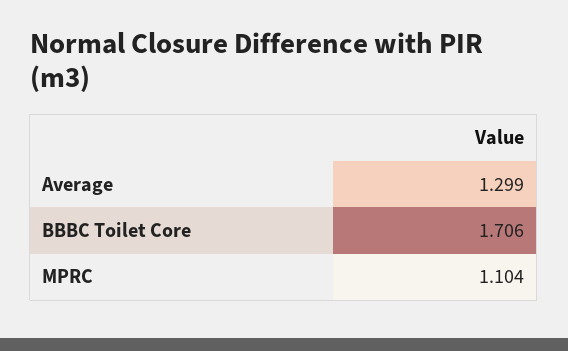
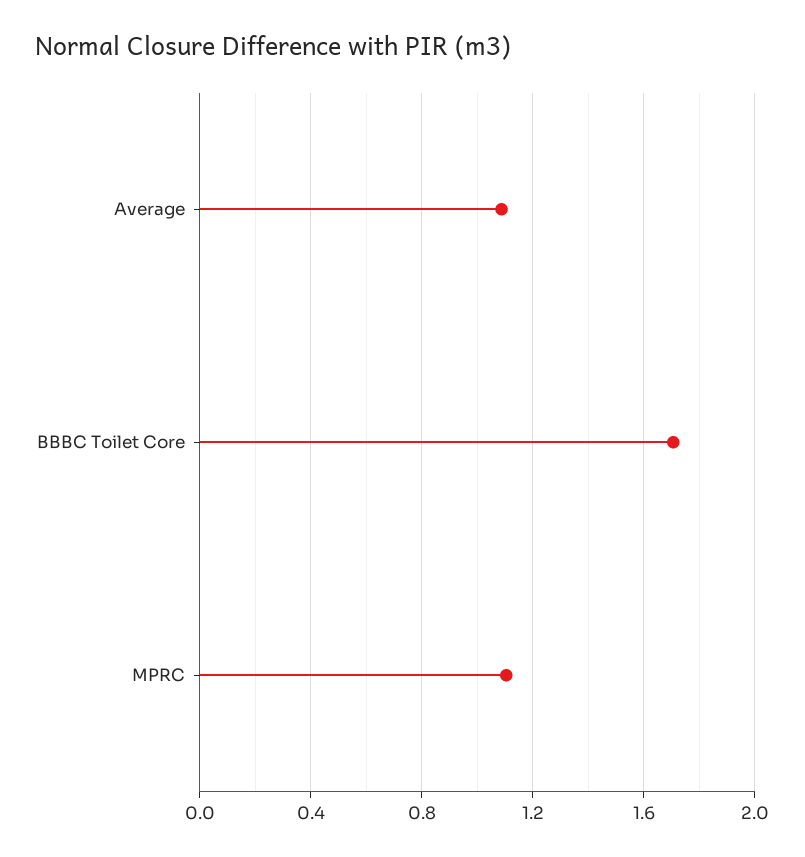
  {
-   "Average": 1.299,
+   "Average": 1.1,
    "BBBC Toilet Core": 1.706,
    "MPRC": 1.104
  }

